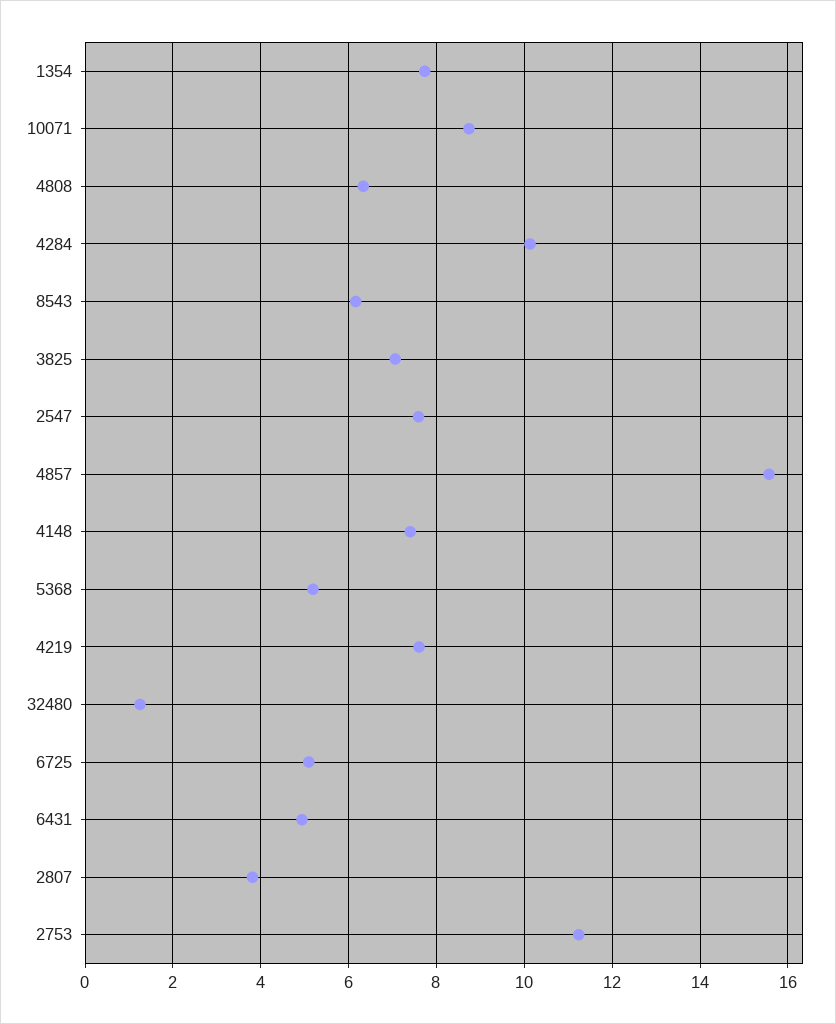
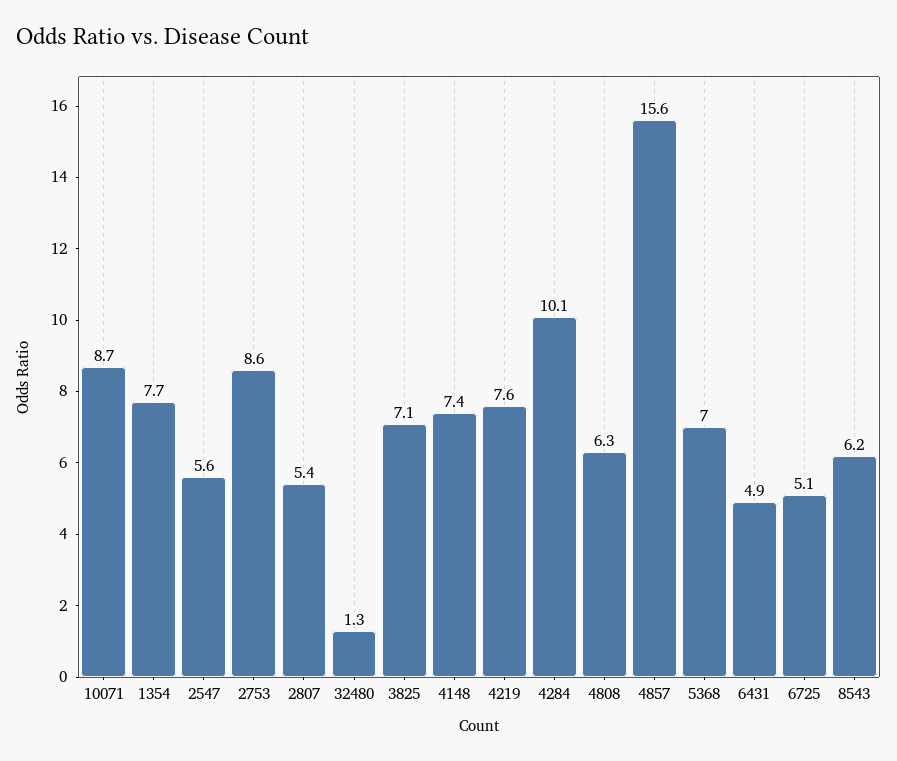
  {
    "1354": 7.7,
    "10071": 8.7,
    "4808": 6.3,
    "4284": 10.1,
    "8543": 6.2,
    "3825": 7.1,
-   "2547": 7.6,
+   "2547": 5.6,
    "4857": 15.6,
    "4148": 7.4,
-   "5368": 5.2,
+   "5368": 7,
    "4219": 7.6,
    "32480": 1.3,
    "6725": 5.1,
    "6431": 4.9,
-   "2807": 3.8,
+   "2807": 5.4,
-   "2753": 11.2
+   "2753": 8.6
  }

